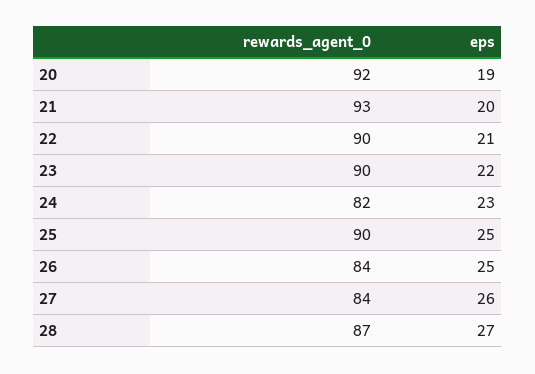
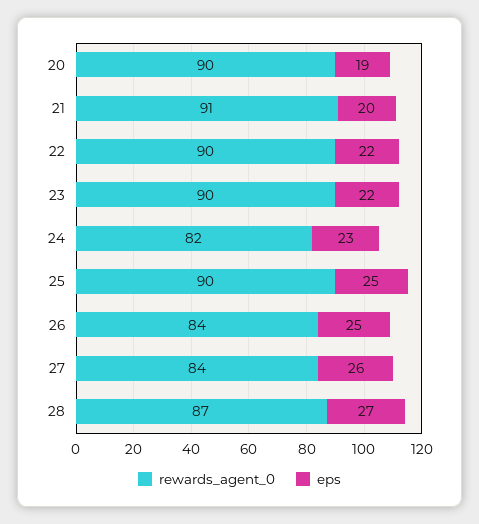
  {
    "rewards_agent_0": {
-     "20": 92,
+     "20": 90,
-     "21": 93,
+     "21": 91,
      "22": 90,
      "23": 90,
      "24": 82,
      "25": 90,
      "26": 84,
      "27": 84,
      "28": 87
    },
    "eps": {
      "20": 19,
      "21": 20,
-     "22": 21,
+     "22": 22,
      "23": 22,
      "24": 23,
      "25": 25,
      "26": 25,
      "27": 26,
      "28": 27
    }
  }

